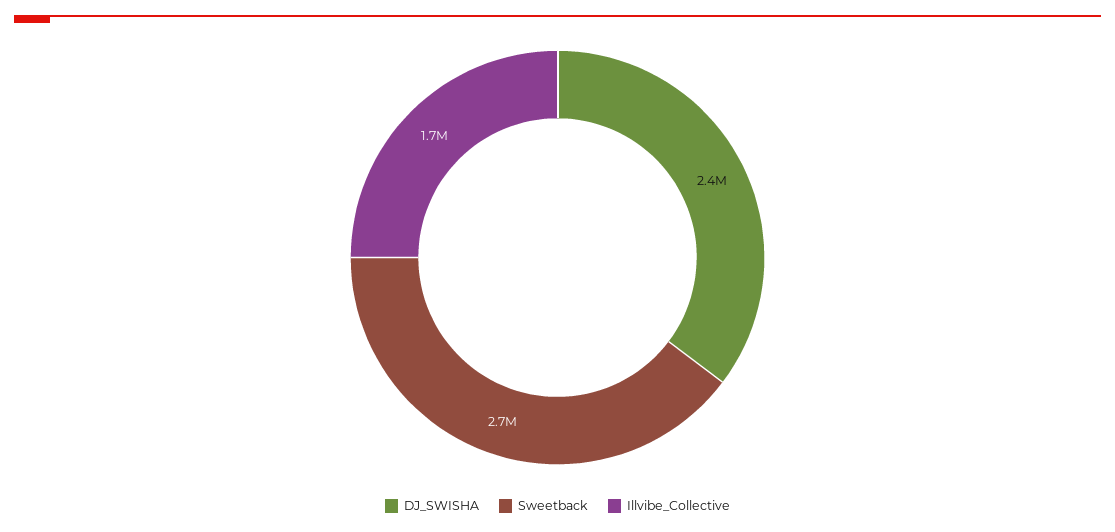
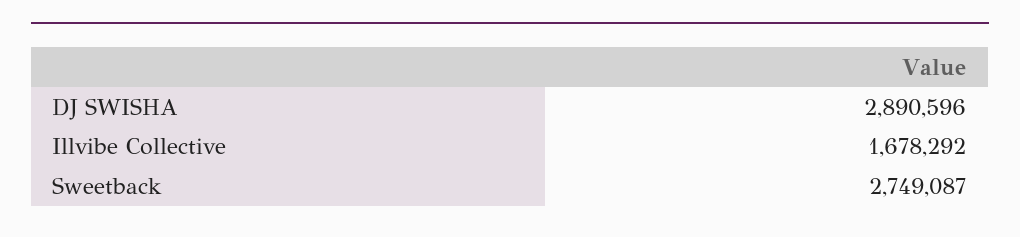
  {
-   "DJ_SWISHA": 2400000,
+   "DJ_SWISHA": 2890596,
    "Sweetback": 2749087,
    "Illvibe_Collective": 1678292
  }

